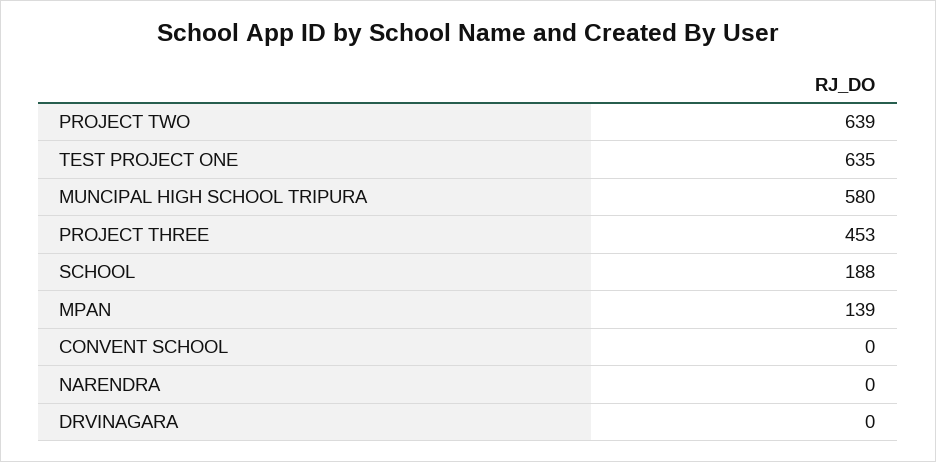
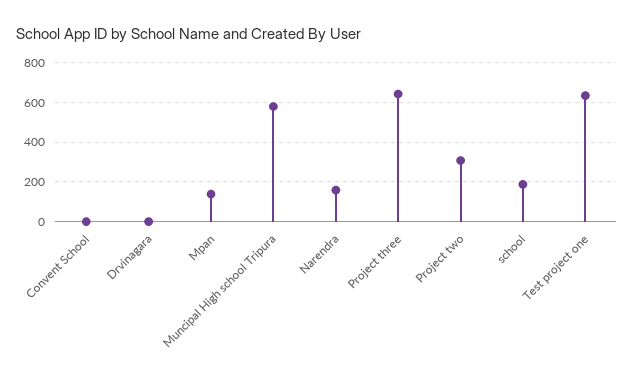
  {
-   "PROJECT TWO": 639,
+   "PROJECT TWO": 300,
    "TEST PROJECT ONE": 635,
    "MUNCIPAL HIGH SCHOOL TRIPURA": 580,
-   "PROJECT THREE": 453,
+   "PROJECT THREE": 650,
    "SCHOOL": 188,
    "MPAN": 139,
    "CONVENT SCHOOL": 0,
-   "NARENDRA": 0,
+   "NARENDRA": 150,
    "DRVINAGARA": 0
  }

